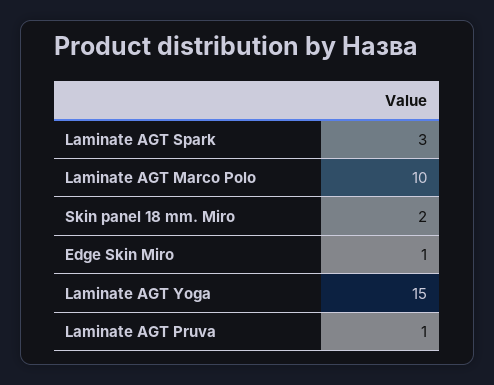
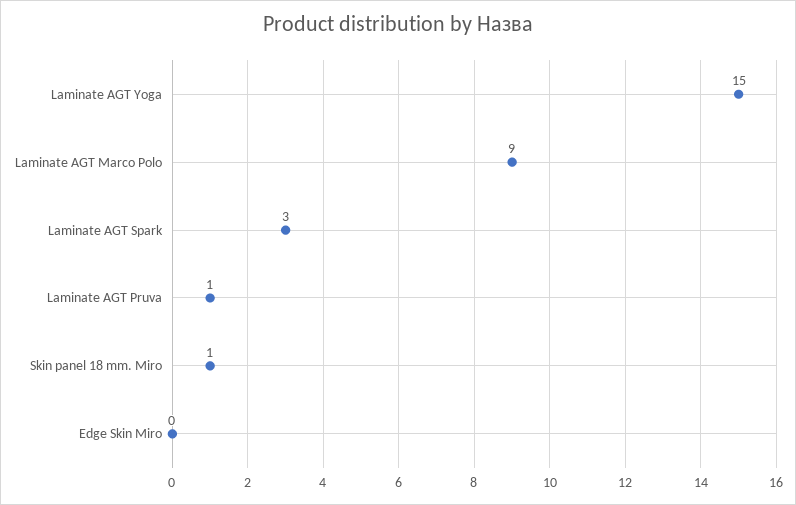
  {
    "Laminate AGT Spark": 3,
-   "Laminate AGT Marco Polo": 10,
+   "Laminate AGT Marco Polo": 9,
-   "Skin panel 18 mm. Miro": 2,
+   "Skin panel 18 mm. Miro": 1,
-   "Edge Skin Miro": 1,
+   "Edge Skin Miro": 0,
    "Laminate AGT Yoga": 15,
    "Laminate AGT Pruva": 1
  }

